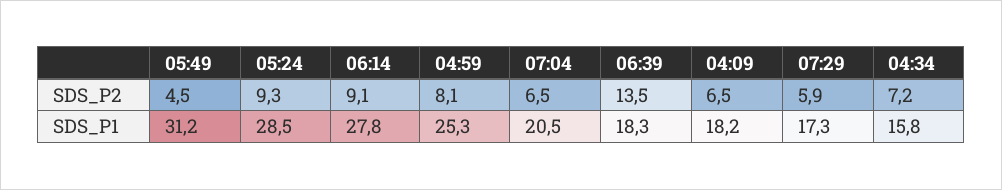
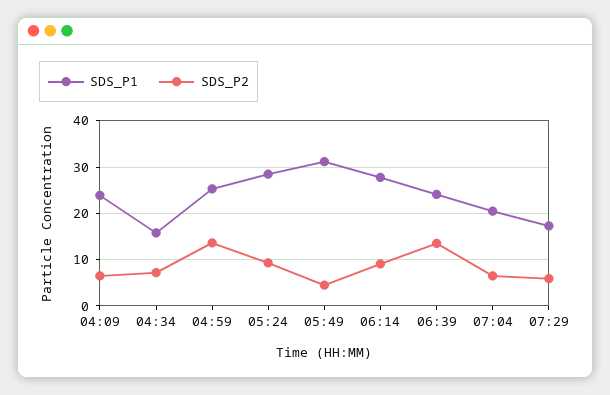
  {
    "SDS_P2": {
      "05:49": 4.5,
      "05:24": 9.3,
      "06:14": 9.1,
-     "04:59": 8.1,
+     "04:59": 14,
      "07:04": 6.5,
      "06:39": 13.5,
      "04:09": 6.5,
      "07:29": 5.9,
      "04:34": 7.2
    },
    "SDS_P1": {
      "05:49": 31.2,
      "05:24": 28.5,
      "06:14": 27.8,
      "04:59": 25.3,
      "07:04": 20.5,
-     "06:39": 18.3,
+     "06:39": 24,
-     "04:09": 18.2,
+     "04:09": 24,
      "07:29": 17.3,
      "04:34": 15.8
    }
  }

